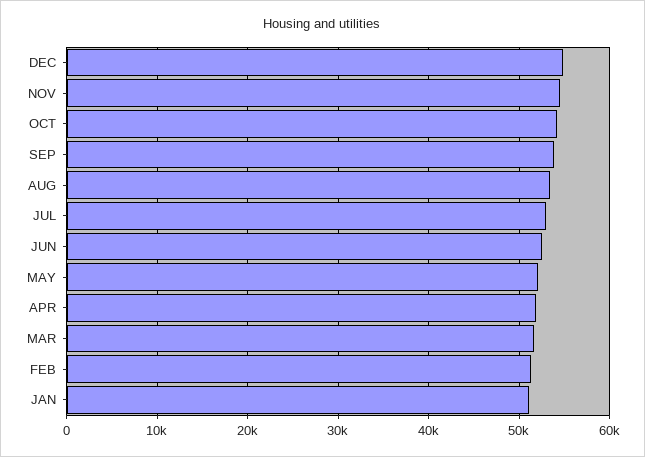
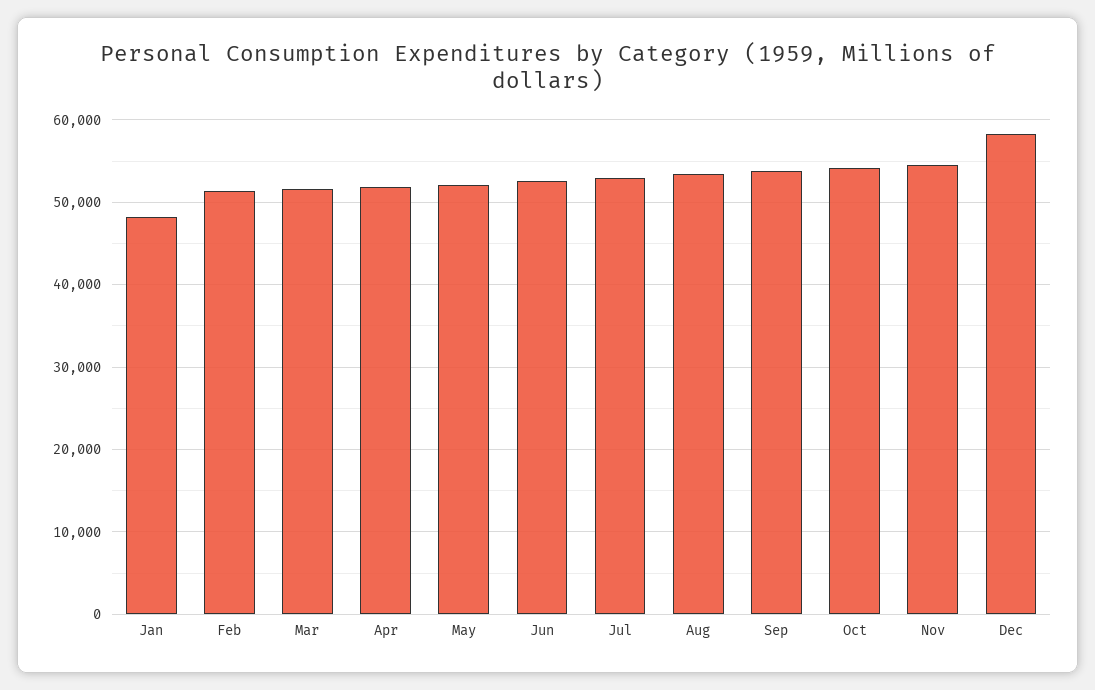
  {
-   "DEC": 55000,
+   "DEC": 58000,
    "NOV": 55000,
    "OCT": 54000,
    "SEP": 54000,
    "AUG": 53000,
    "JUL": 53000,
    "JUN": 53000,
    "MAY": 52000,
    "APR": 52000,
    "MAR": 52000,
    "FEB": 51000,
-   "JAN": 51000
+   "JAN": 48000
  }

